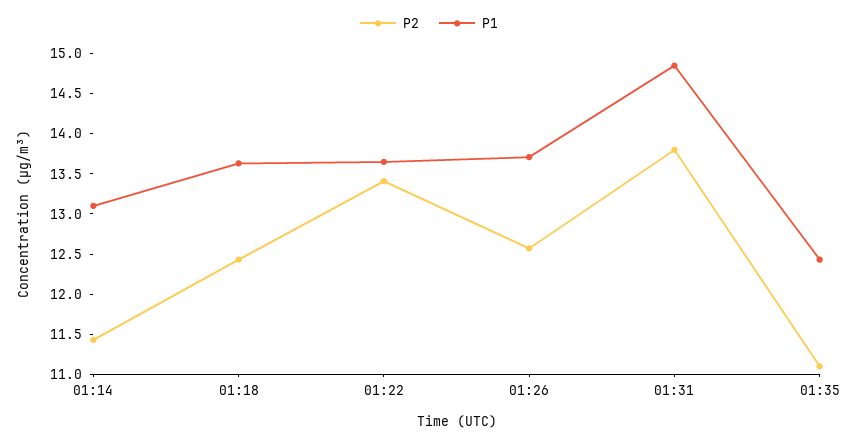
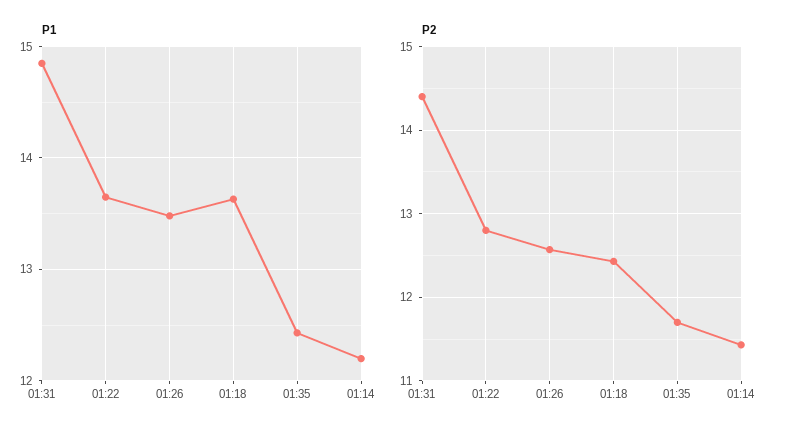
  {
    "P2": {
      "01:14": 11.4,
      "01:18": 12.4,
-     "01:22": 13.4,
+     "01:22": 12.8,
      "01:26": 12.6,
-     "01:31": 13.8,
+     "01:31": 14.4,
-     "01:35": 11.1
+     "01:35": 11.7
    },
    "P1": {
-     "01:14": 13.1,
+     "01:14": 12.2,
      "01:18": 13.6,
      "01:22": 13.7,
-     "01:26": 13.7,
+     "01:26": 13.5,
      "01:31": 14.9,
      "01:35": 12.4
    }
  }

